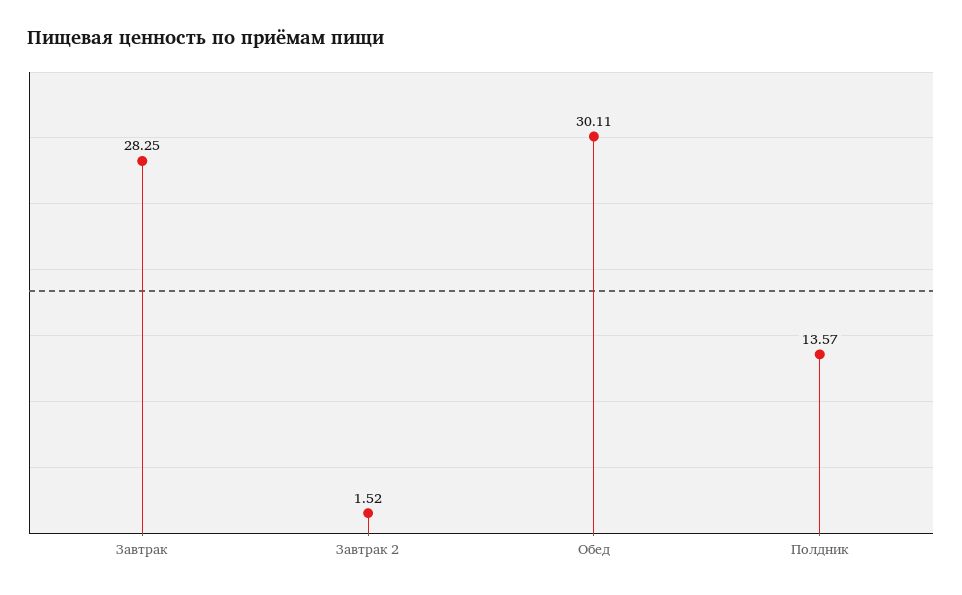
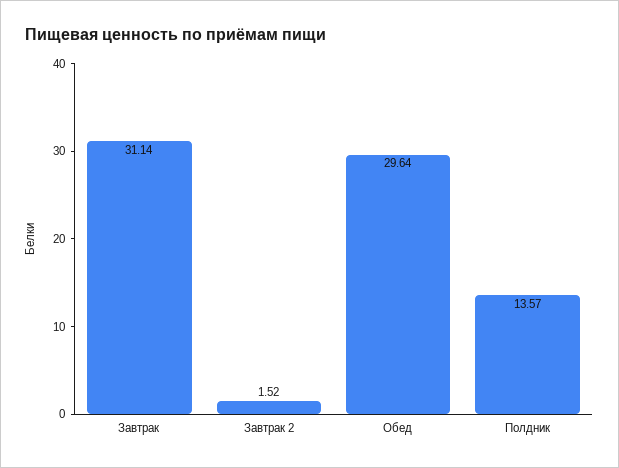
  {
-   "Завтрак": 28.25,
+   "Завтрак": 31.14,
    "Завтрак 2": 1.52,
-   "Обед": 30.11,
+   "Обед": 29.64,
    "Полдник": 13.57
  }

